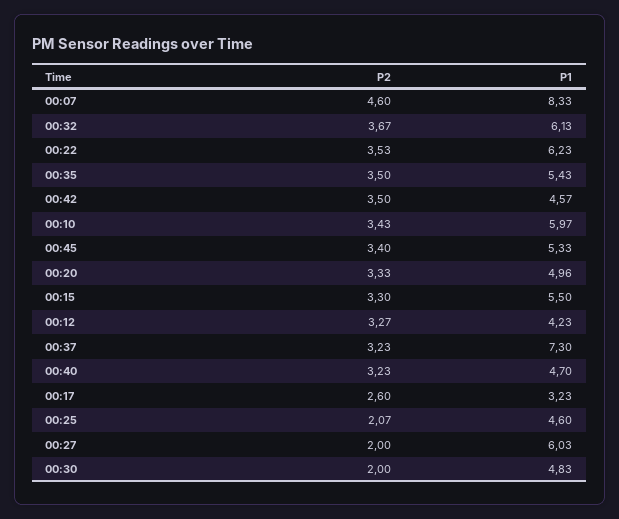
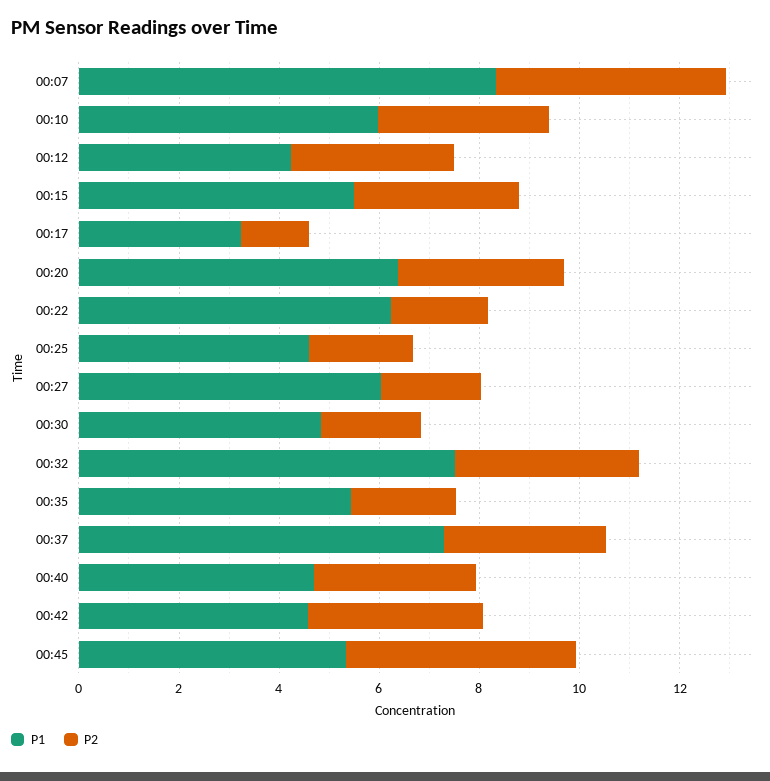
  {
    "P2": {
      "00:07": 4.6,
      "00:32": 3.67,
-     "00:22": 3.53,
+     "00:22": 2,
-     "00:35": 3.5,
+     "00:35": 2,
      "00:42": 3.5,
      "00:10": 3.43,
-     "00:45": 3.4,
+     "00:45": 4.5,
      "00:20": 3.33,
      "00:15": 3.3,
      "00:12": 3.27,
      "00:37": 3.23,
      "00:40": 3.23,
-     "00:17": 2.6,
+     "00:17": 1.5,
      "00:25": 2.07,
      "00:27": 2,
      "00:30": 2
    },
    "P1": {
      "00:07": 8.33,
-     "00:32": 6.13,
+     "00:32": 7.5,
      "00:22": 6.23,
      "00:35": 5.43,
      "00:42": 4.57,
      "00:10": 5.97,
      "00:45": 5.33,
-     "00:20": 4.96,
+     "00:20": 6.5,
      "00:15": 5.5,
      "00:12": 4.23,
      "00:37": 7.3,
      "00:40": 4.7,
      "00:17": 3.23,
      "00:25": 4.6,
      "00:27": 6.03,
      "00:30": 4.83
    }
  }

